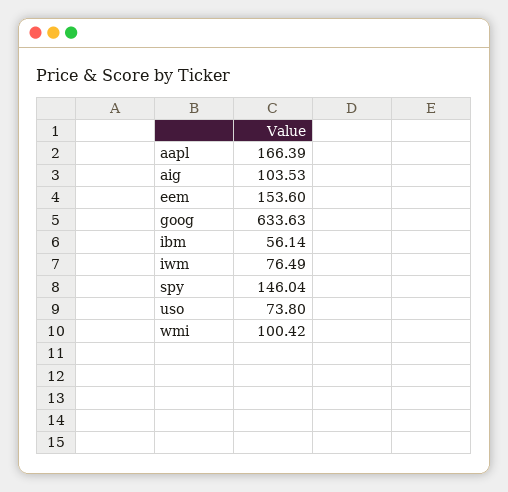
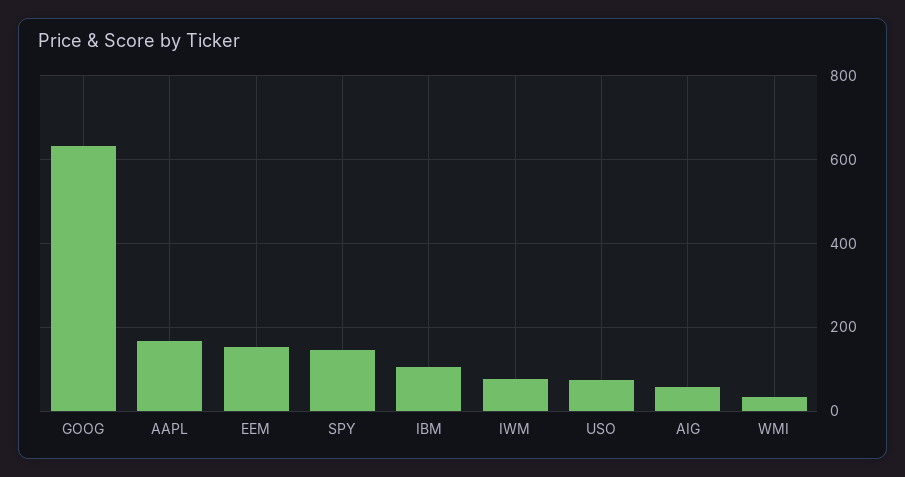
  {
    "aapl": 166.39,
-   "aig": 103.53,
+   "aig": 60,
    "eem": 153.6,
    "goog": 633.63,
-   "ibm": 56.14,
+   "ibm": 100,
    "iwm": 76.49,
    "spy": 146.04,
    "uso": 73.8,
-   "wmi": 100.42
+   "wmi": 40
  }

